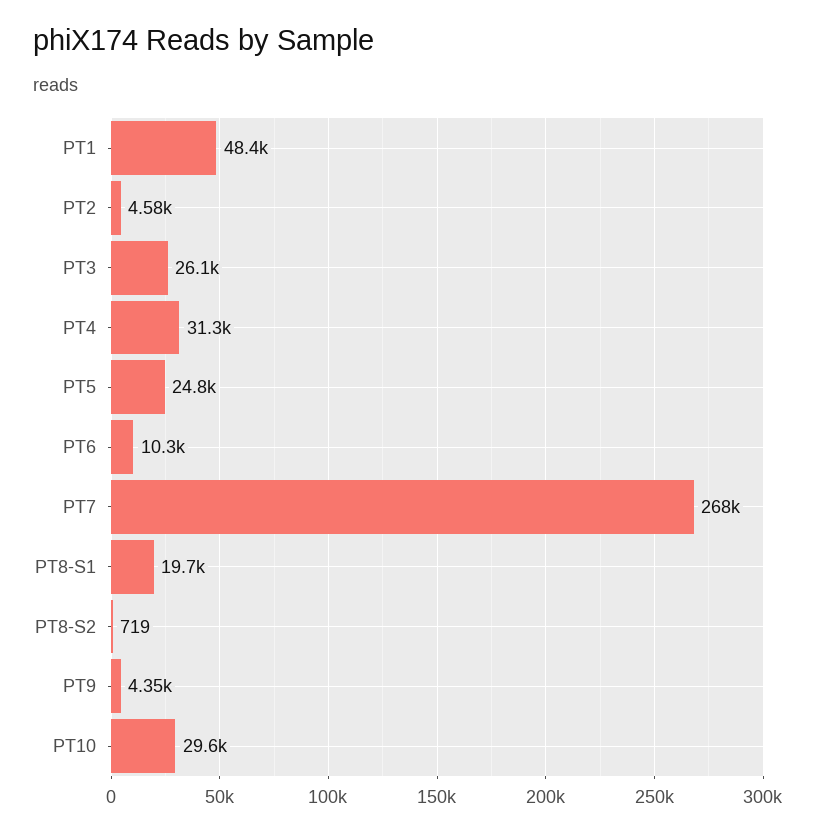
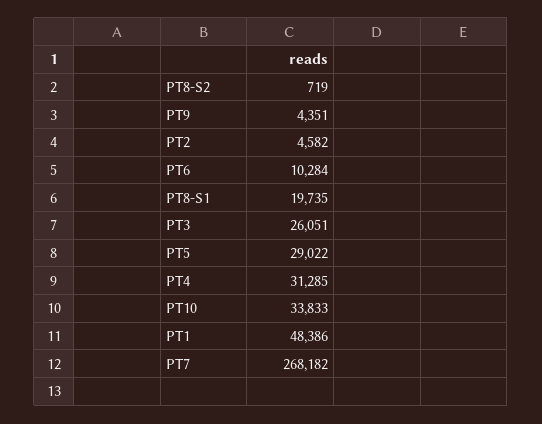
  {
    "PT1": 48386,
    "PT2": 4582,
    "PT3": 26051,
    "PT4": 31285,
-   "PT5": 24800,
+   "PT5": 29022,
    "PT6": 10284,
    "PT7": 268182,
    "PT8-S1": 19735,
    "PT8-S2": 719,
    "PT9": 4351,
-   "PT10": 29600
+   "PT10": 33833
  }

